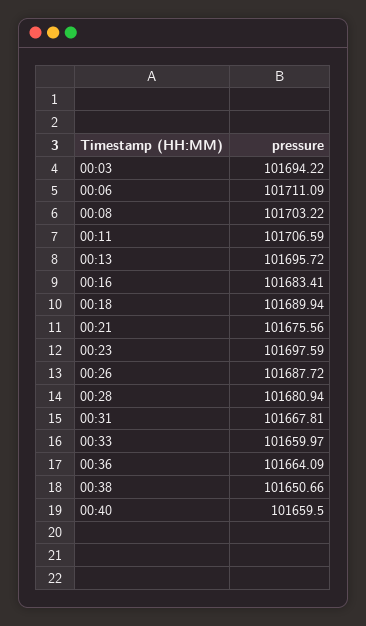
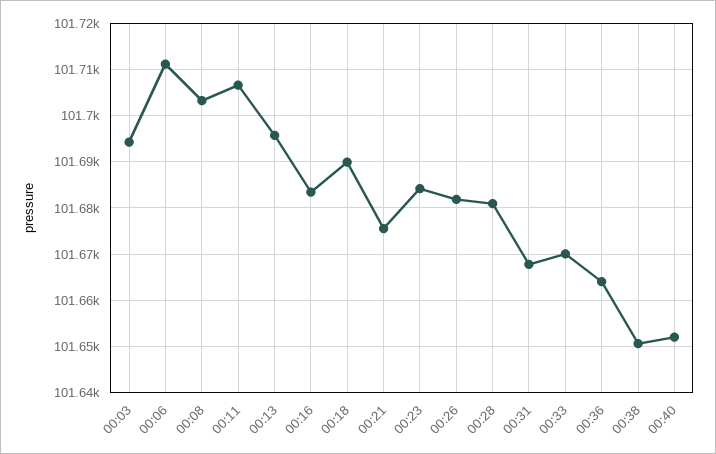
  {
    "00:03": 101694.22,
    "00:06": 101711.09,
    "00:08": 101703.22,
    "00:11": 101706.59,
    "00:13": 101695.72,
    "00:16": 101683.41,
    "00:18": 101689.94,
    "00:21": 101675.56,
-   "00:23": 101697.59,
+   "00:23": 101684,
-   "00:26": 101687.72,
+   "00:26": 101682,
    "00:28": 101680.94,
    "00:31": 101667.81,
-   "00:33": 101659.97,
+   "00:33": 101670,
    "00:36": 101664.09,
    "00:38": 101650.66,
-   "00:40": 101659.5
+   "00:40": 101652
  }

